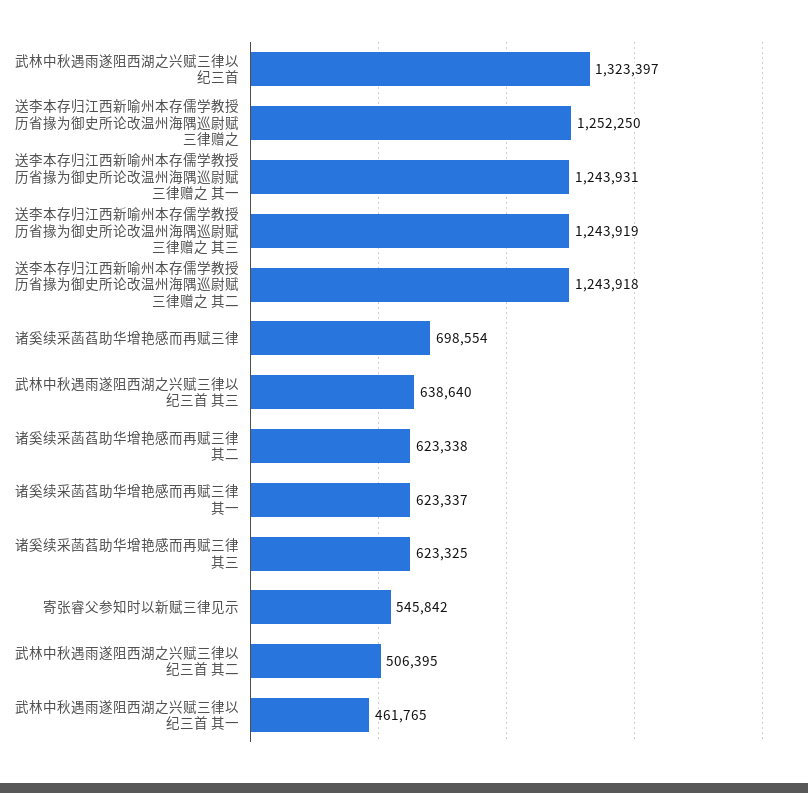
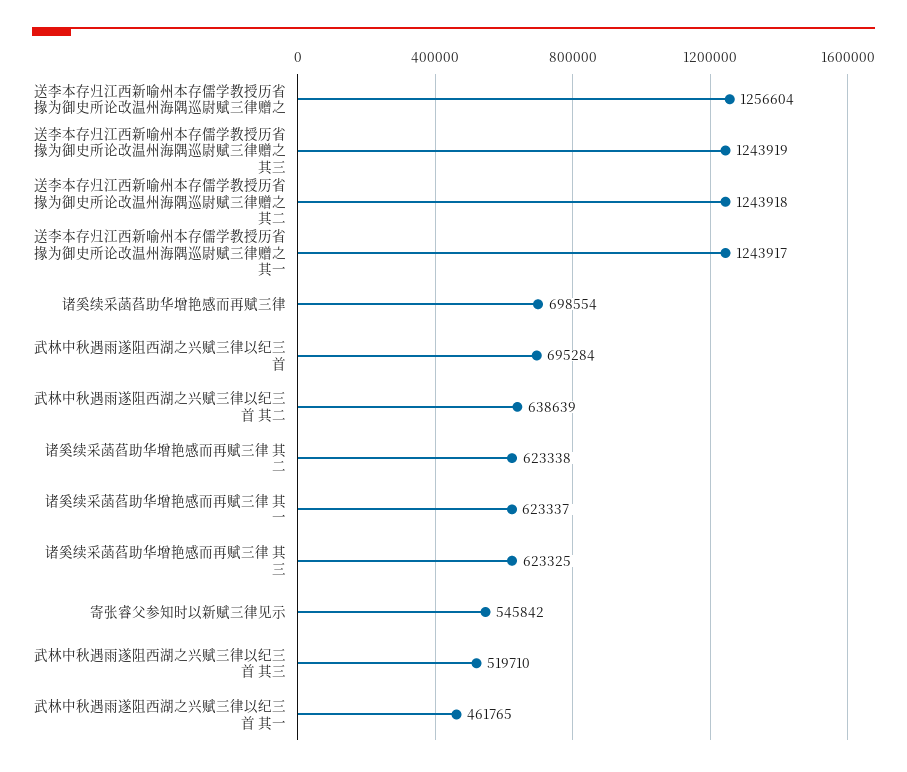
  {
-   "武林中秋遇雨遂阻西湖之兴赋三律以纪三首": 1323397,
+   "武林中秋遇雨遂阻西湖之兴赋三律以纪三首": 695284,
-   "送李本存归江西新喻州本存儒学教授历省掾为御史所论改温州海隅巡尉赋三律赠之": 1252250,
+   "送李本存归江西新喻州本存儒学教授历省掾为御史所论改温州海隅巡尉赋三律赠之": 1256604,
-   "送李本存归江西新喻州本存儒学教授历省掾为御史所论改温州海隅巡尉赋三律赠之 其一": 1243931,
+   "送李本存归江西新喻州本存儒学教授历省掾为御史所论改温州海隅巡尉赋三律赠之 其一": 1243917,
    "送李本存归江西新喻州本存儒学教授历省掾为御史所论改温州海隅巡尉赋三律赠之 其三": 1243919,
    "送李本存归江西新喻州本存儒学教授历省掾为御史所论改温州海隅巡尉赋三律赠之 其二": 1243918,
    "诸奚续采菡萏助华增艳感而再赋三律": 698554,
-   "武林中秋遇雨遂阻西湖之兴赋三律以纪三首 其三": 638640,
+   "武林中秋遇雨遂阻西湖之兴赋三律以纪三首 其三": 519710,
    "诸奚续采菡萏助华增艳感而再赋三律 其二": 623338,
    "诸奚续采菡萏助华增艳感而再赋三律 其一": 623337,
    "诸奚续采菡萏助华增艳感而再赋三律 其三": 623325,
    "寄张睿父参知时以新赋三律见示": 545842,
-   "武林中秋遇雨遂阻西湖之兴赋三律以纪三首 其二": 506395,
+   "武林中秋遇雨遂阻西湖之兴赋三律以纪三首 其二": 638639,
    "武林中秋遇雨遂阻西湖之兴赋三律以纪三首 其一": 461765
  }

